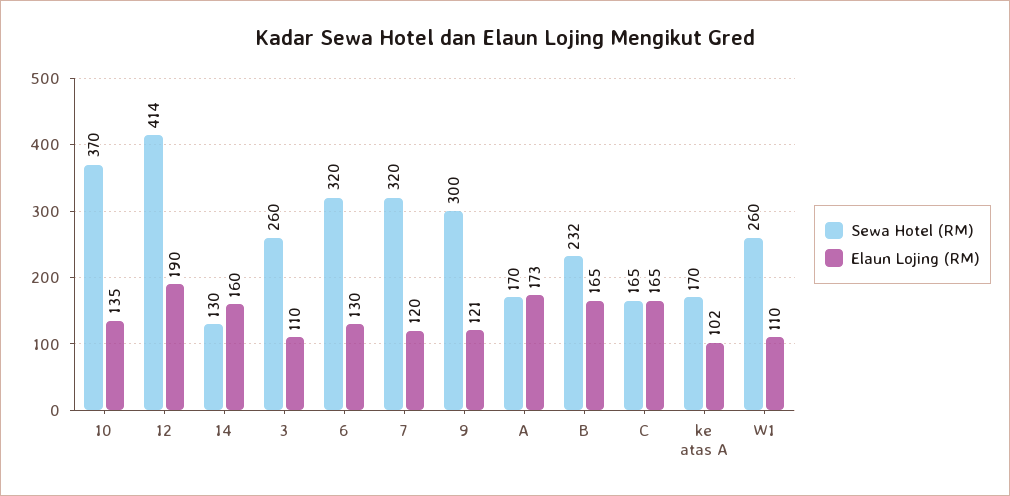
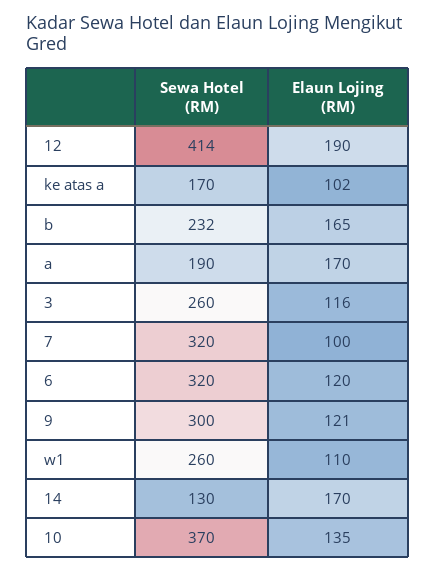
  {
    "Sewa Hotel (RM)": {
      "10": 370,
      "12": 414,
      "14": 130,
      "3": 260,
      "6": 320,
      "7": 320,
      "9": 300,
-     "A": 170,
+     "A": 190,
      "B": 232,
-     "C": 165,
      "ke atas A": 170,
      "W1": 260
    },
    "Elaun Lojing (RM)": {
      "10": 135,
      "12": 190,
-     "14": 160,
+     "14": 170,
-     "3": 110,
+     "3": 116,
-     "6": 130,
+     "6": 120,
-     "7": 120,
+     "7": 100,
      "9": 121,
-     "A": 173,
+     "A": 170,
      "B": 165,
-     "C": 165,
      "ke atas A": 102,
      "W1": 110
    }
  }

